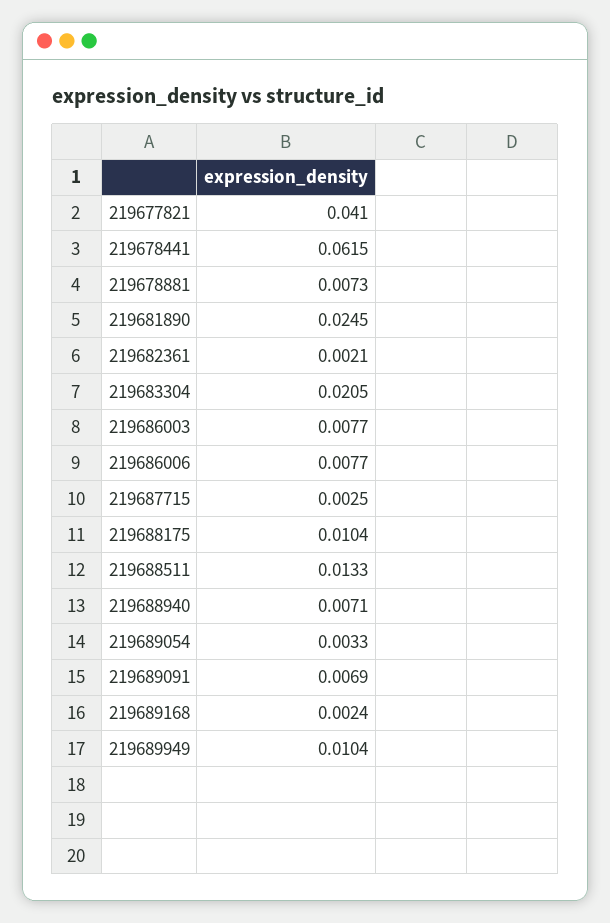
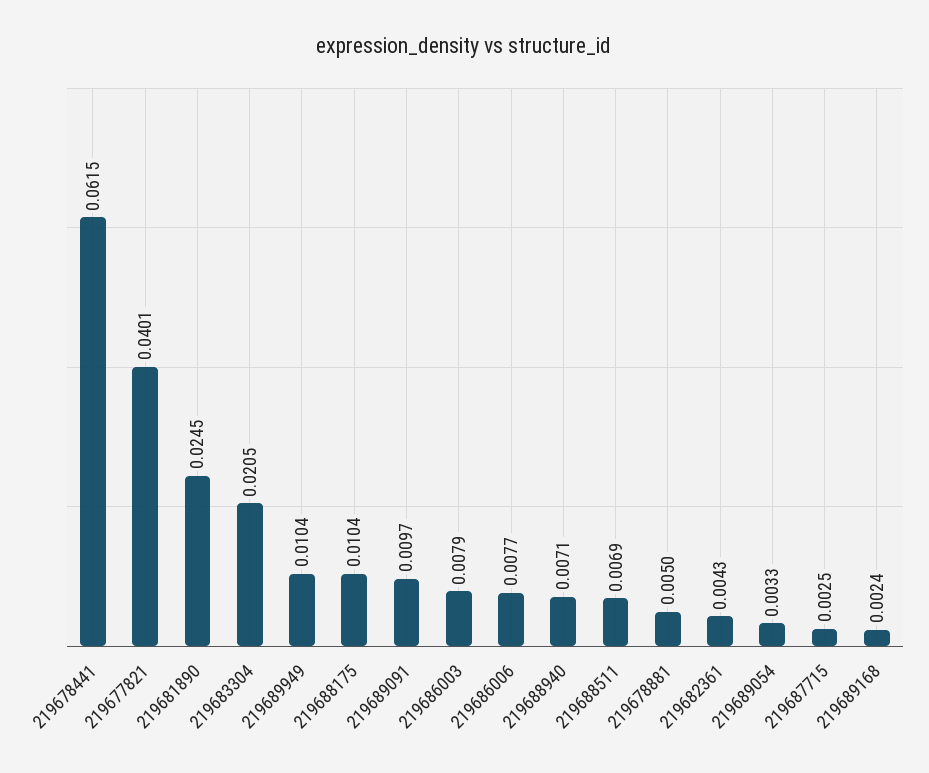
  {
-   "219677821": 0.041,
+   "219677821": 0.0401,
    "219678441": 0.0615,
-   "219678881": 0.0073,
+   "219678881": 0.005,
    "219681890": 0.0245,
-   "219682361": 0.0021,
+   "219682361": 0.0043,
    "219683304": 0.0205,
-   "219686003": 0.0077,
+   "219686003": 0.0079,
    "219686006": 0.0077,
    "219687715": 0.0025,
    "219688175": 0.0104,
-   "219688511": 0.0133,
+   "219688511": 0.0069,
    "219688940": 0.0071,
    "219689054": 0.0033,
-   "219689091": 0.0069,
+   "219689091": 0.0097,
    "219689168": 0.0024,
    "219689949": 0.0104
  }

